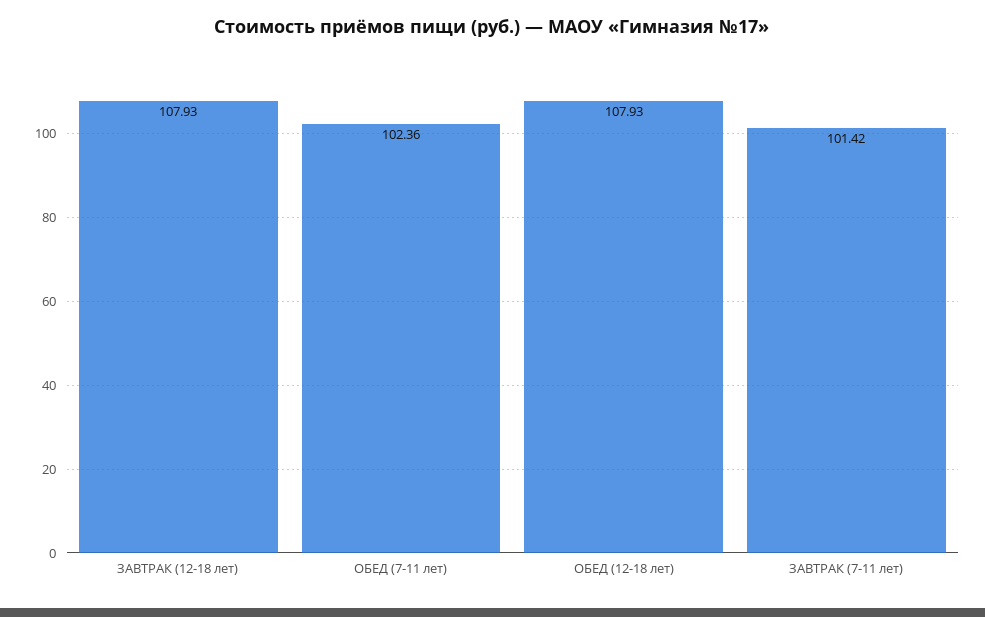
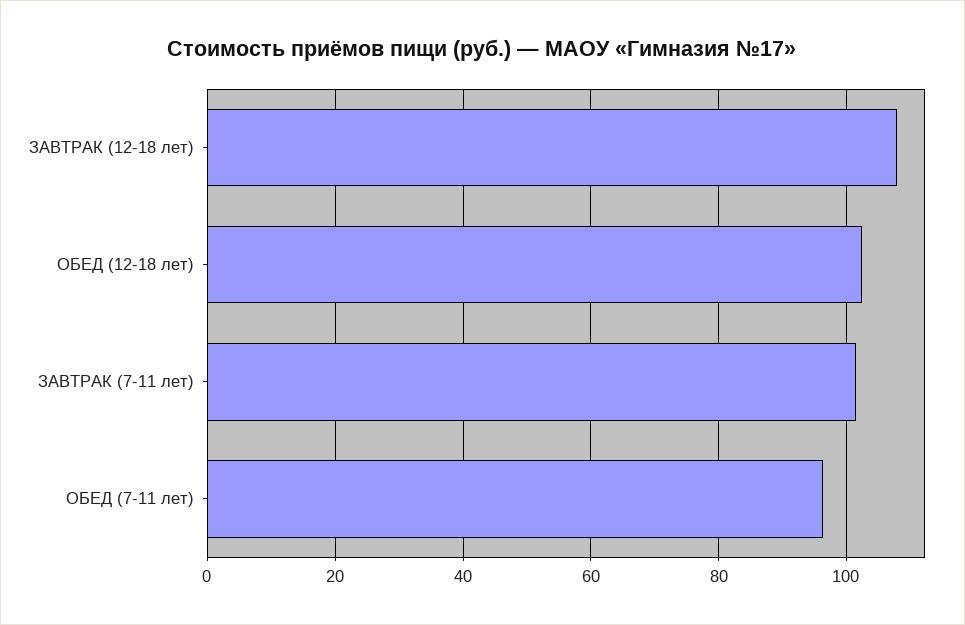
  {
    "ЗАВТРАК (12-18 лет)": 107.93,
-   "ОБЕД (7-11 лет)": 102.36,
+   "ОБЕД (7-11 лет)": 96,
-   "ОБЕД (12-18 лет)": 107.93,
+   "ОБЕД (12-18 лет)": 102,
    "ЗАВТРАК (7-11 лет)": 101.42
  }

